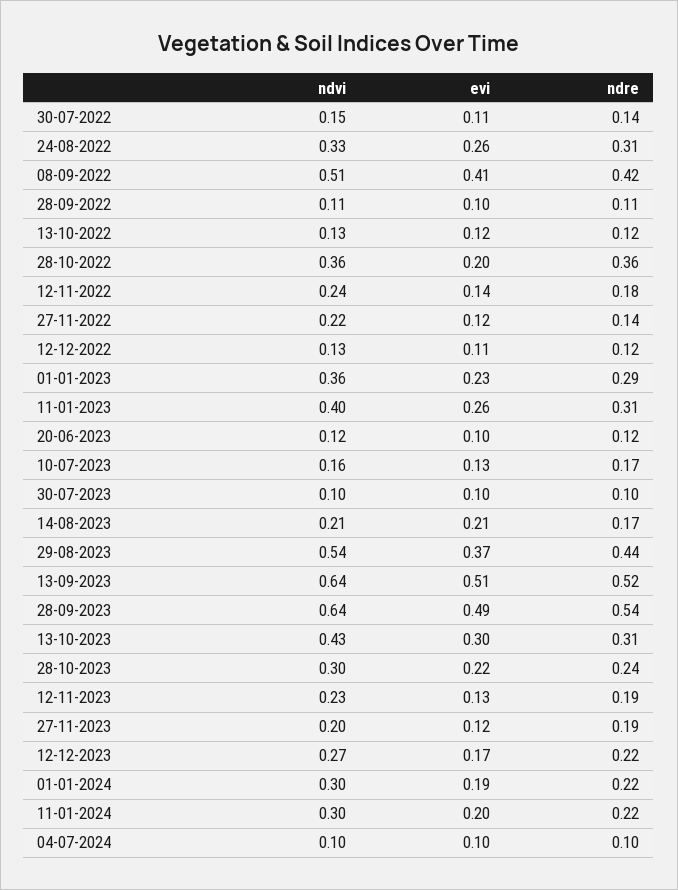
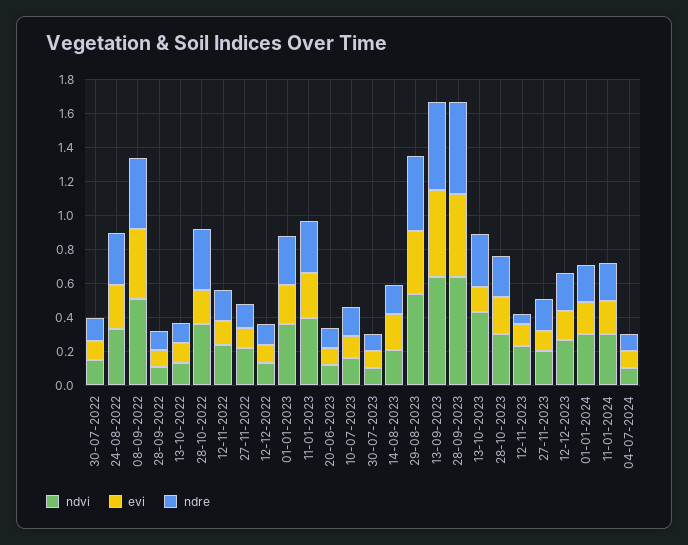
  {
    "ndvi": {
      "30-07-2022": 0.15,
      "24-08-2022": 0.33,
      "08-09-2022": 0.51,
      "28-09-2022": 0.11,
      "13-10-2022": 0.13,
      "28-10-2022": 0.36,
      "12-11-2022": 0.24,
      "27-11-2022": 0.22,
      "12-12-2022": 0.13,
      "01-01-2023": 0.36,
      "11-01-2023": 0.4,
      "20-06-2023": 0.12,
      "10-07-2023": 0.16,
      "30-07-2023": 0.1,
      "14-08-2023": 0.21,
      "29-08-2023": 0.54,
      "13-09-2023": 0.64,
      "28-09-2023": 0.64,
      "13-10-2023": 0.43,
      "28-10-2023": 0.3,
      "12-11-2023": 0.23,
      "27-11-2023": 0.2,
      "12-12-2023": 0.27,
      "01-01-2024": 0.3,
      "11-01-2024": 0.3,
      "04-07-2024": 0.1
    },
    "evi": {
      "30-07-2022": 0.11,
      "24-08-2022": 0.26,
      "08-09-2022": 0.41,
      "28-09-2022": 0.1,
      "13-10-2022": 0.12,
      "28-10-2022": 0.2,
      "12-11-2022": 0.14,
      "27-11-2022": 0.12,
      "12-12-2022": 0.11,
      "01-01-2023": 0.23,
      "11-01-2023": 0.26,
      "20-06-2023": 0.1,
      "10-07-2023": 0.13,
      "30-07-2023": 0.1,
      "14-08-2023": 0.21,
      "29-08-2023": 0.37,
      "13-09-2023": 0.51,
      "28-09-2023": 0.49,
-     "13-10-2023": 0.3,
+     "13-10-2023": 0.15,
      "28-10-2023": 0.22,
      "12-11-2023": 0.13,
      "27-11-2023": 0.12,
      "12-12-2023": 0.17,
      "01-01-2024": 0.19,
      "11-01-2024": 0.2,
      "04-07-2024": 0.1
    },
    "ndre": {
      "30-07-2022": 0.14,
      "24-08-2022": 0.31,
      "08-09-2022": 0.42,
      "28-09-2022": 0.11,
      "13-10-2022": 0.12,
      "28-10-2022": 0.36,
      "12-11-2022": 0.18,
      "27-11-2022": 0.14,
      "12-12-2022": 0.12,
      "01-01-2023": 0.29,
      "11-01-2023": 0.31,
      "20-06-2023": 0.12,
      "10-07-2023": 0.17,
      "30-07-2023": 0.1,
      "14-08-2023": 0.17,
      "29-08-2023": 0.44,
      "13-09-2023": 0.52,
      "28-09-2023": 0.54,
      "13-10-2023": 0.31,
      "28-10-2023": 0.24,
-     "12-11-2023": 0.19,
+     "12-11-2023": 0.05,
      "27-11-2023": 0.19,
      "12-12-2023": 0.22,
      "01-01-2024": 0.22,
      "11-01-2024": 0.22,
      "04-07-2024": 0.1
    }
  }

